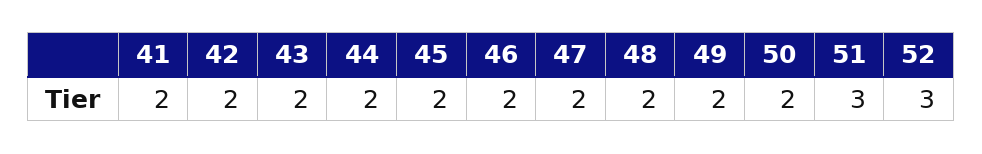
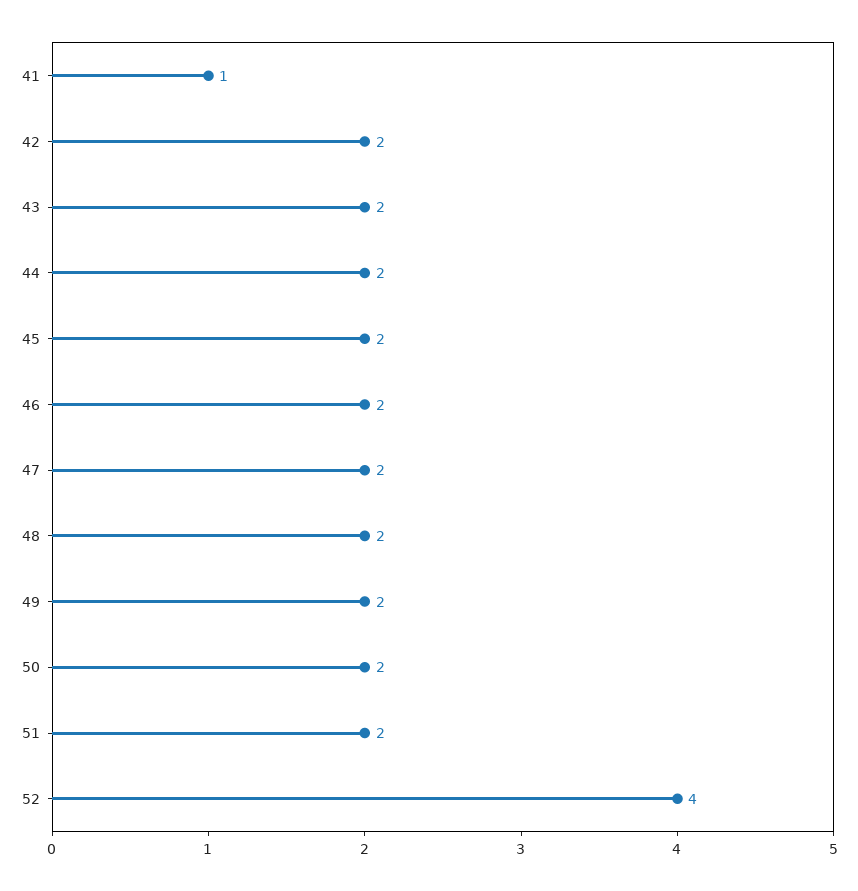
  {
-   "41": 2,
+   "41": 1,
    "42": 2,
    "43": 2,
    "44": 2,
    "45": 2,
    "46": 2,
    "47": 2,
    "48": 2,
    "49": 2,
    "50": 2,
-   "51": 3,
+   "51": 2,
-   "52": 3
+   "52": 4
  }

